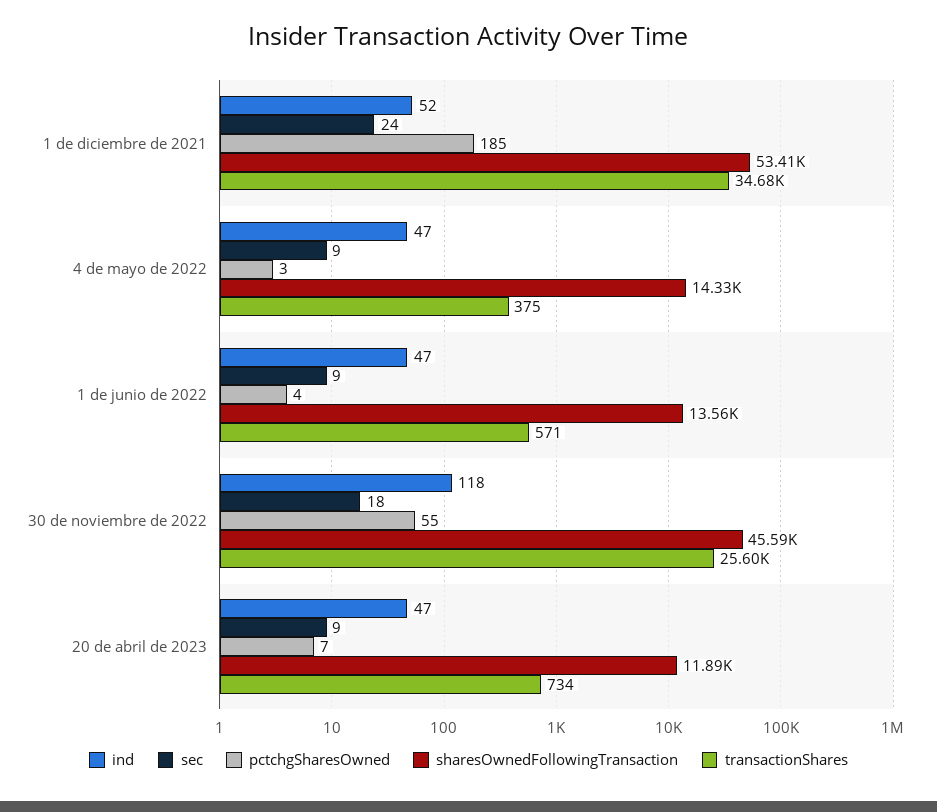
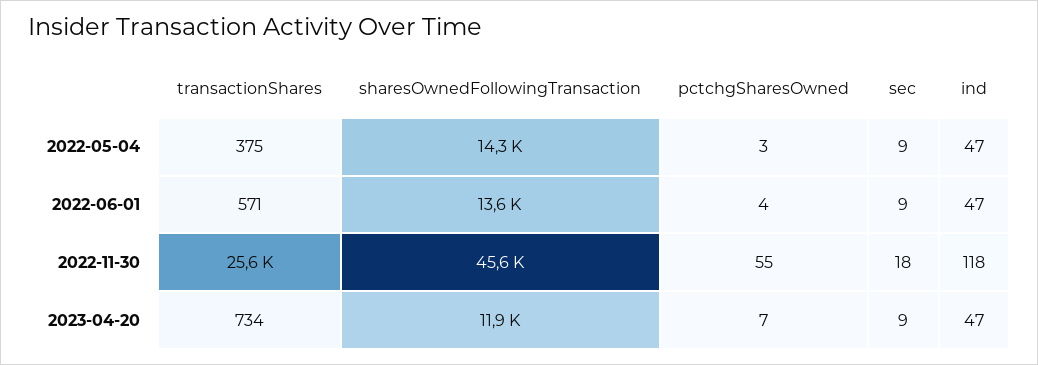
  {
    "ind": {
-     "1 de diciembre de 2021": 52,
      "4 de mayo de 2022": 47,
      "1 de junio de 2022": 47,
      "30 de noviembre de 2022": 118,
      "20 de abril de 2023": 47
    },
    "sec": {
-     "1 de diciembre de 2021": 24,
      "4 de mayo de 2022": 9,
      "1 de junio de 2022": 9,
      "30 de noviembre de 2022": 18,
      "20 de abril de 2023": 9
    },
    "pctchgSharesOwned": {
-     "1 de diciembre de 2021": 185,
      "4 de mayo de 2022": 3,
      "1 de junio de 2022": 4,
      "30 de noviembre de 2022": 55,
      "20 de abril de 2023": 7
    },
    "sharesOwnedFollowingTransaction": {
-     "1 de diciembre de 2021": 53410,
      "4 de mayo de 2022": 14330,
      "1 de junio de 2022": 13560,
      "30 de noviembre de 2022": 45590,
      "20 de abril de 2023": 11890
    },
    "transactionShares": {
-     "1 de diciembre de 2021": 34680,
      "4 de mayo de 2022": 375,
      "1 de junio de 2022": 571,
      "30 de noviembre de 2022": 25600,
      "20 de abril de 2023": 734
    }
  }

